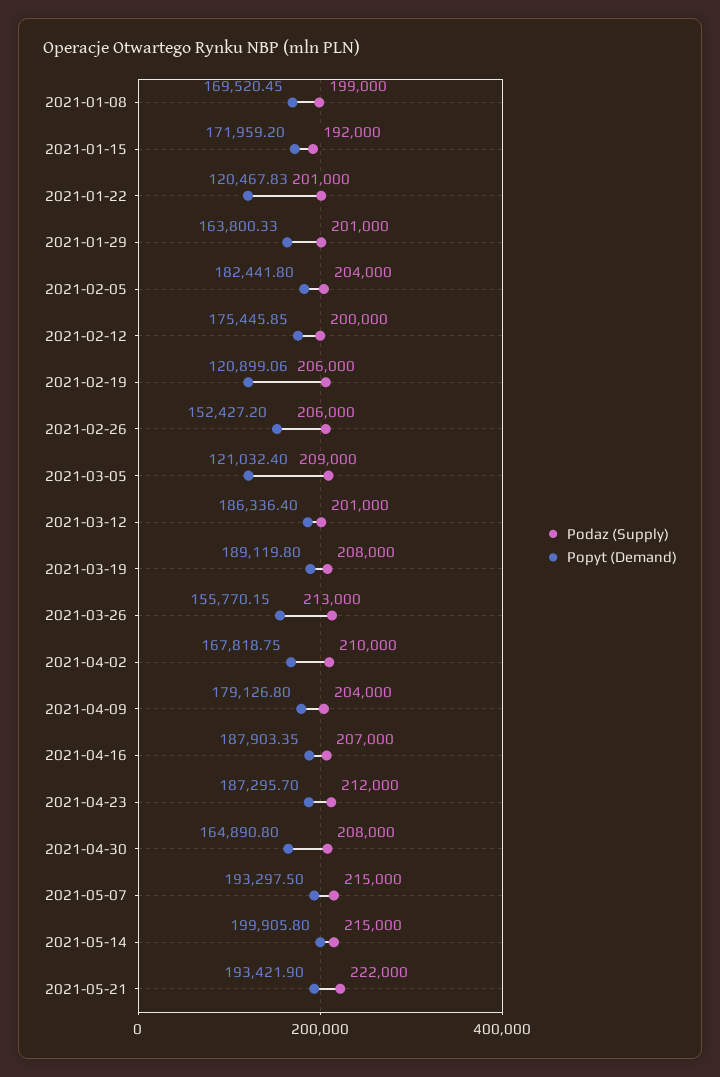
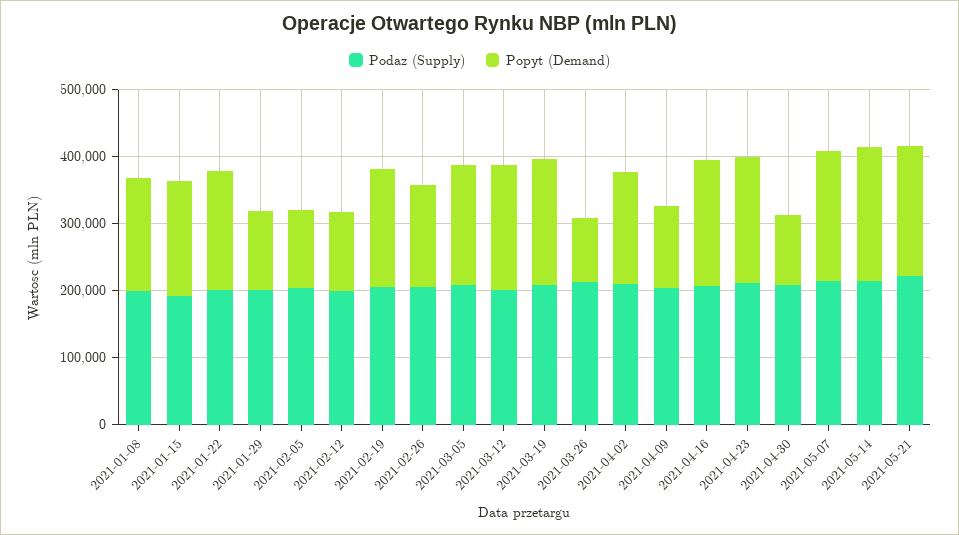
  {
    "Podaz (Supply)": {
      "2021-01-08": 199000,
      "2021-01-15": 192000,
      "2021-01-22": 201000,
      "2021-01-29": 201000,
      "2021-02-05": 204000,
      "2021-02-12": 200000,
      "2021-02-19": 206000,
      "2021-02-26": 206000,
      "2021-03-05": 209000,
      "2021-03-12": 201000,
      "2021-03-19": 208000,
      "2021-03-26": 213000,
      "2021-04-02": 210000,
      "2021-04-09": 204000,
      "2021-04-16": 207000,
      "2021-04-23": 212000,
      "2021-04-30": 208000,
      "2021-05-07": 215000,
      "2021-05-14": 215000,
      "2021-05-21": 222000
    },
    "Popyt (Demand)": {
      "2021-01-08": 169520.45,
      "2021-01-15": 171959.2,
-     "2021-01-22": 120467.83,
+     "2021-01-22": 180000,
-     "2021-01-29": 163800.33,
+     "2021-01-29": 120000,
-     "2021-02-05": 182441.8,
+     "2021-02-05": 120000,
-     "2021-02-12": 175445.85,
+     "2021-02-12": 120000,
-     "2021-02-19": 120899.06,
+     "2021-02-19": 180000,
      "2021-02-26": 152427.2,
-     "2021-03-05": 121032.4,
+     "2021-03-05": 180000,
      "2021-03-12": 186336.4,
      "2021-03-19": 189119.8,
-     "2021-03-26": 155770.15,
+     "2021-03-26": 100000,
      "2021-04-02": 167818.75,
-     "2021-04-09": 179126.8,
+     "2021-04-09": 120000,
      "2021-04-16": 187903.35,
      "2021-04-23": 187295.7,
-     "2021-04-30": 164890.8,
+     "2021-04-30": 100000,
      "2021-05-07": 193297.5,
      "2021-05-14": 199905.8,
      "2021-05-21": 193421.9
    }
  }

